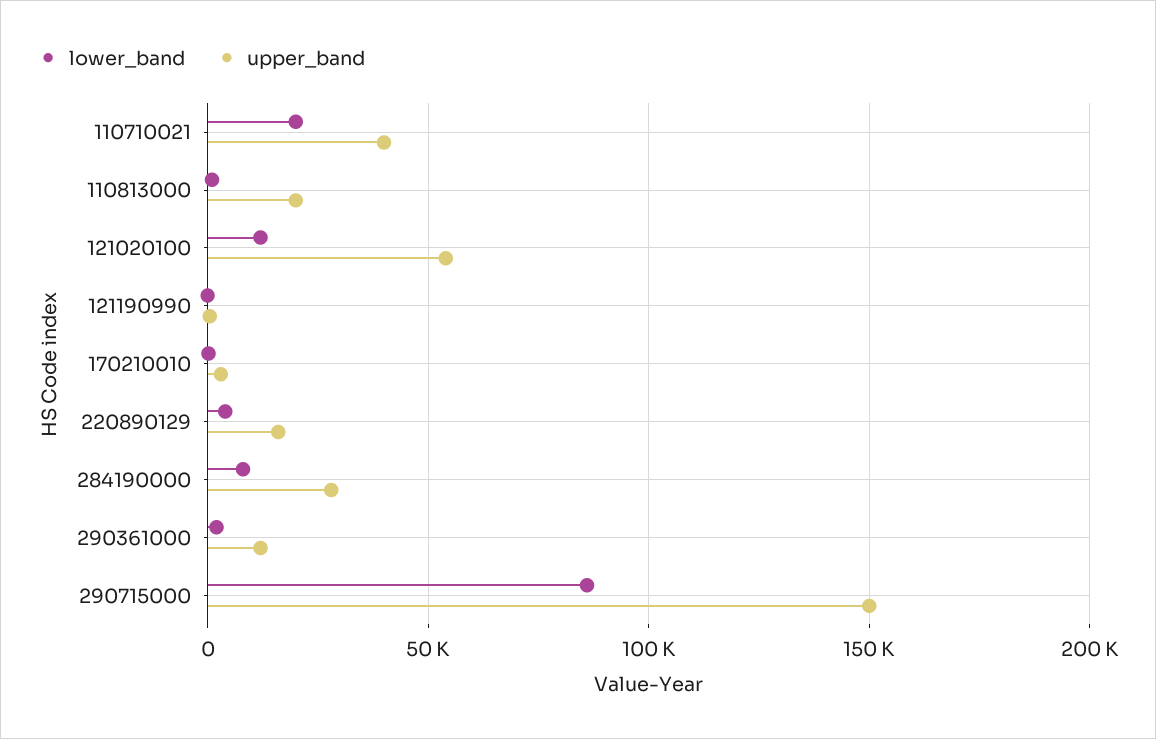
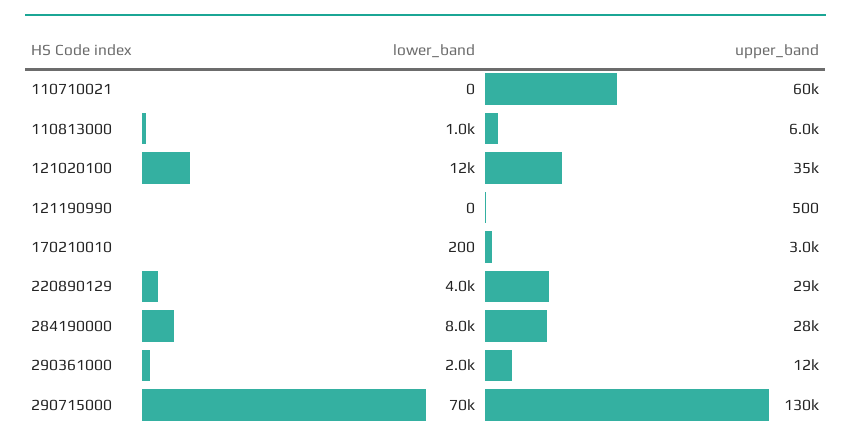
  {
    "lower_band": {
-     "110710021": 20000,
+     "110710021": 0,
      "110813000": 1000,
      "121020100": 12000,
      "121190990": 0,
      "170210010": 200,
      "220890129": 4000,
      "284190000": 8000,
      "290361000": 2000,
-     "290715000": 85000
+     "290715000": 70000
    },
    "upper_band": {
-     "110710021": 40000,
+     "110710021": 60000,
-     "110813000": 20000,
+     "110813000": 6000,
-     "121020100": 55000,
+     "121020100": 35000,
      "121190990": 500,
      "170210010": 3000,
-     "220890129": 15000,
+     "220890129": 29000,
      "284190000": 28000,
      "290361000": 12000,
-     "290715000": 150000
+     "290715000": 130000
    }
  }

